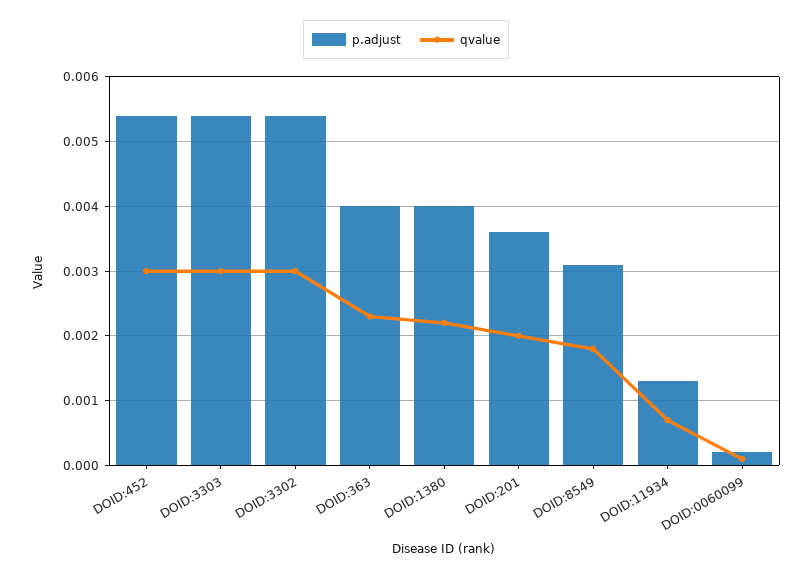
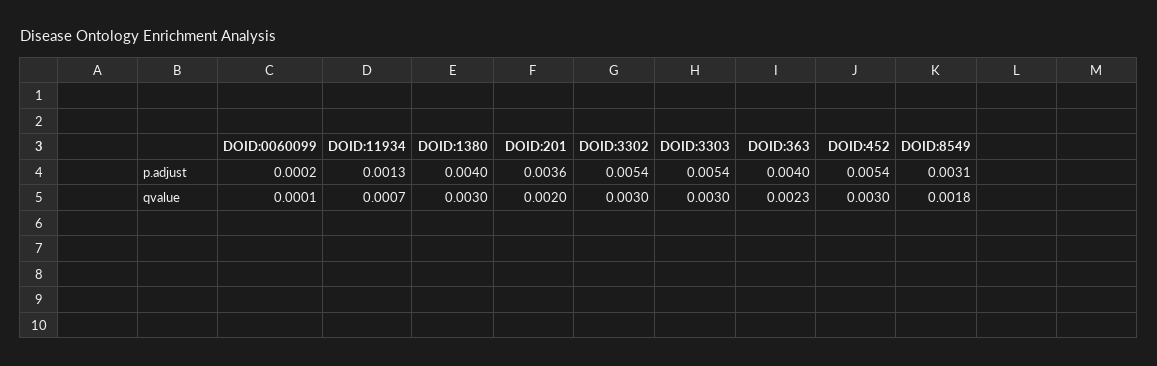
  {
    "p.adjust": {
      "DOID:452": 0.0054,
      "DOID:3303": 0.0054,
      "DOID:3302": 0.0054,
      "DOID:363": 0.004,
      "DOID:1380": 0.004,
      "DOID:201": 0.0036,
      "DOID:8549": 0.0031,
      "DOID:11934": 0.0013,
      "DOID:0060099": 0.0002
    },
    "qvalue": {
      "DOID:452": 0.003,
      "DOID:3303": 0.003,
      "DOID:3302": 0.003,
      "DOID:363": 0.0023,
-     "DOID:1380": 0.0022,
+     "DOID:1380": 0.003,
      "DOID:201": 0.002,
      "DOID:8549": 0.0018,
      "DOID:11934": 0.0007,
      "DOID:0060099": 0.0001
    }
  }

